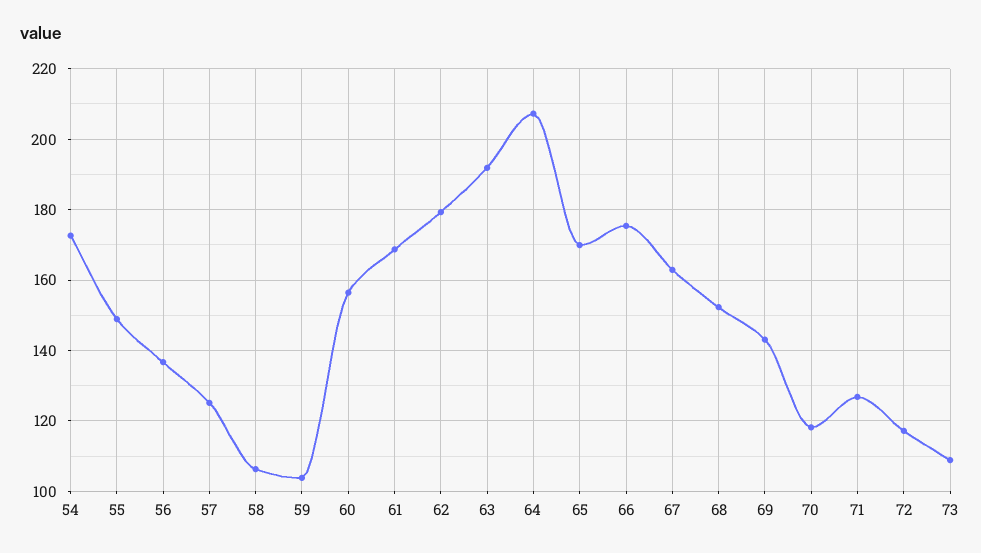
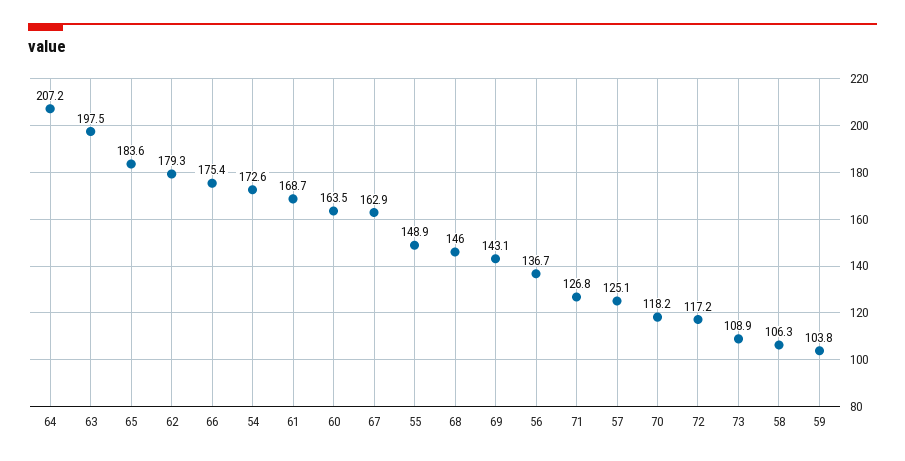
  {
    "54": 172.6,
    "55": 148.9,
    "56": 136.7,
    "57": 125.1,
    "58": 106.3,
    "59": 103.8,
-   "60": 156,
+   "60": 163.5,
    "61": 168.7,
    "62": 179.3,
-   "63": 192,
+   "63": 197.5,
    "64": 207.2,
-   "65": 170,
+   "65": 183.6,
    "66": 175.4,
    "67": 162.9,
-   "68": 152,
+   "68": 146,
    "69": 143.1,
    "70": 118.2,
    "71": 126.8,
    "72": 117.2,
    "73": 108.9
  }

